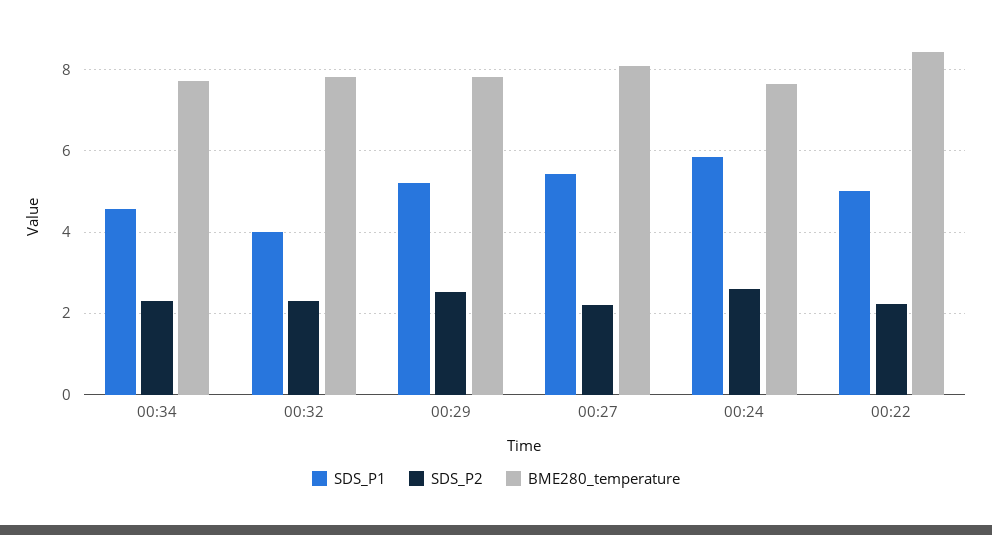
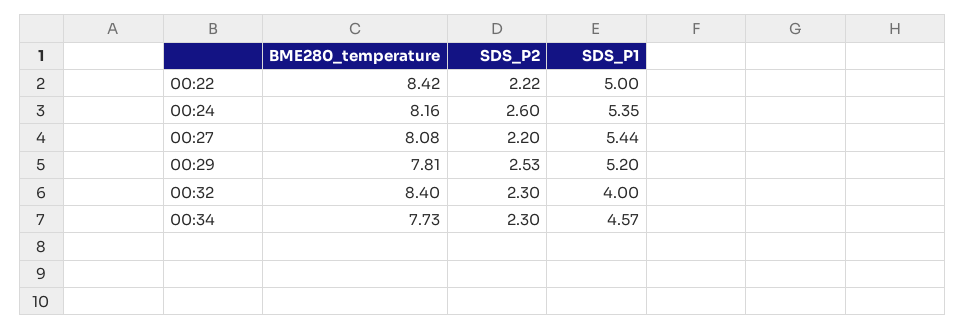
  {
    "SDS_P1": {
      "00:34": 4.57,
      "00:32": 4,
      "00:29": 5.2,
      "00:27": 5.44,
-     "00:24": 5.8,
+     "00:24": 5.35,
      "00:22": 5
    },
    "SDS_P2": {
      "00:34": 2.3,
      "00:32": 2.3,
      "00:29": 2.53,
      "00:27": 2.2,
      "00:24": 2.6,
      "00:22": 2.22
    },
    "BME280_temperature": {
      "00:34": 7.73,
-     "00:32": 7.8,
+     "00:32": 8.4,
      "00:29": 7.81,
      "00:27": 8.08,
-     "00:24": 7.6,
+     "00:24": 8.16,
      "00:22": 8.42
    }
  }

